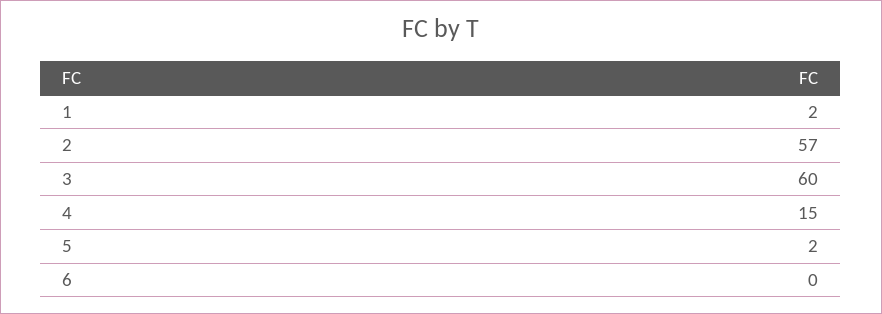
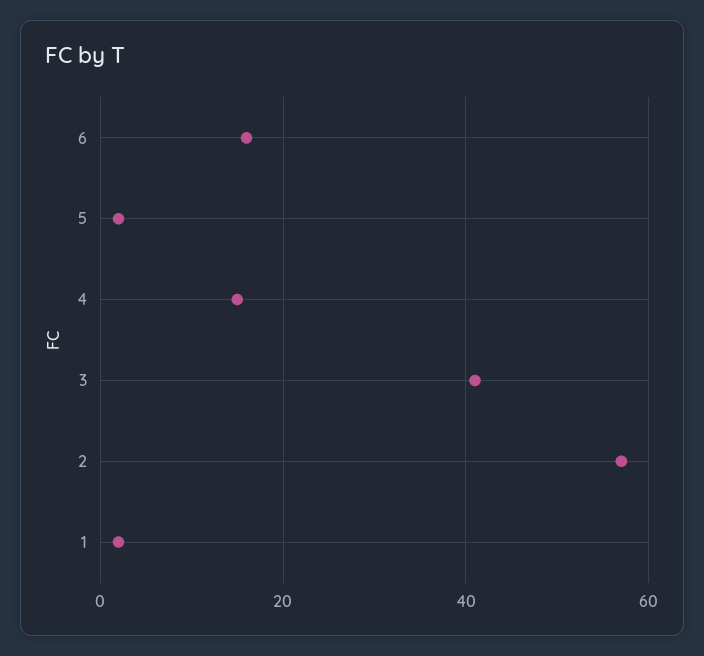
  {
    "1": 2,
    "2": 57,
-   "3": 60,
+   "3": 40,
    "4": 15,
    "5": 2,
-   "6": 0
+   "6": 15
  }

